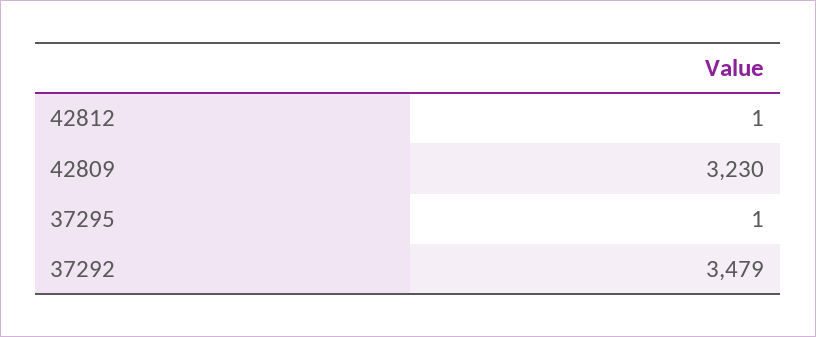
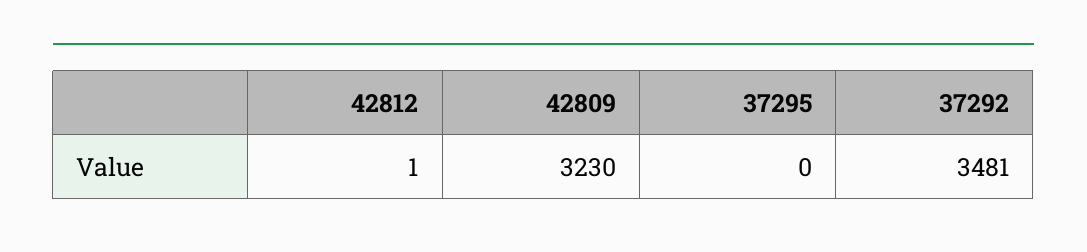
  {
    "42812": 1,
    "42809": 3230,
-   "37295": 1,
+   "37295": 0,
-   "37292": 3479
+   "37292": 3481
  }

